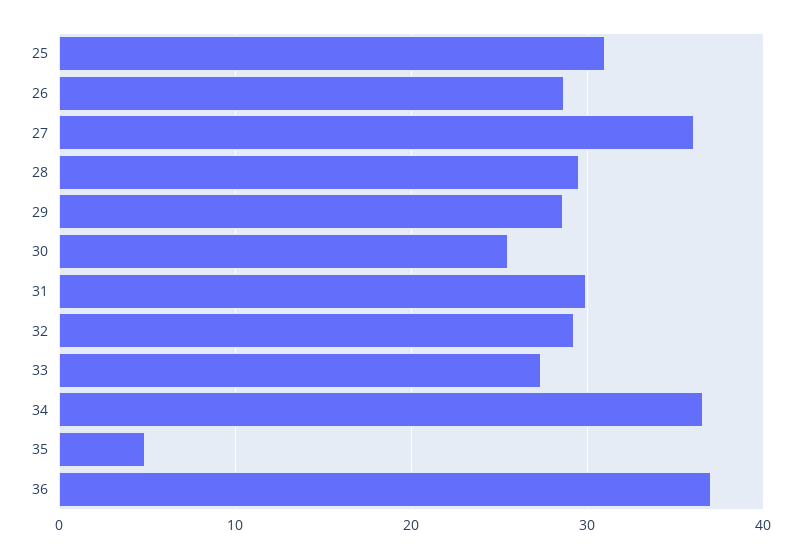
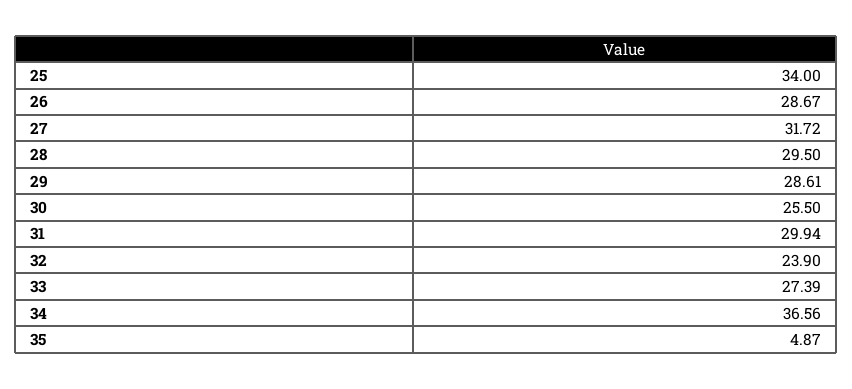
  {
-   "25": 31,
+   "25": 34,
    "26": 28.67,
-   "27": 36,
+   "27": 31.72,
    "28": 29.5,
    "29": 28.61,
    "30": 25.5,
    "31": 29.94,
-   "32": 29,
+   "32": 23.9,
    "33": 27.39,
    "34": 36.56,
-   "35": 4.87,
+   "35": 4.87
-   "36": 37
  }

